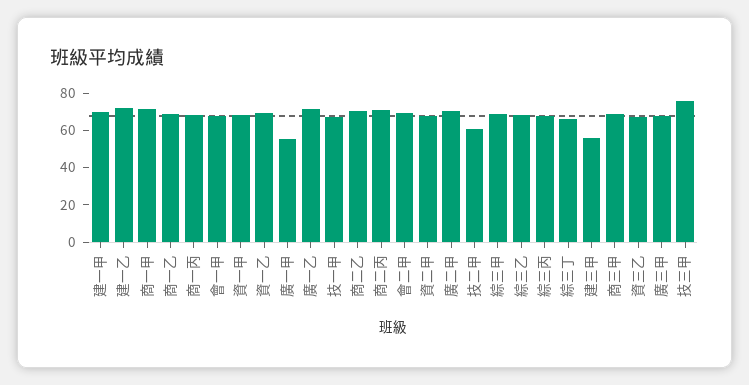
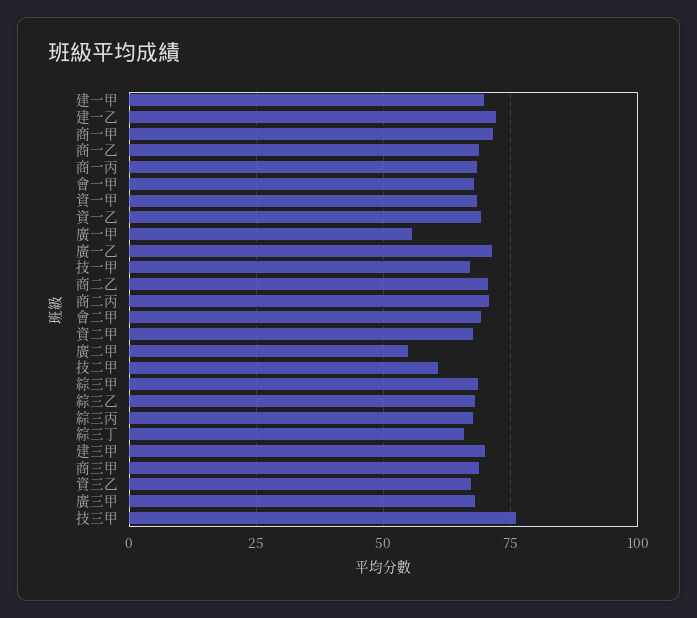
  {
    "建一甲": 70,
    "建一乙": 72.5,
    "商一甲": 72.5,
    "商一乙": 70,
    "商一丙": 67.5,
    "會一甲": 67.5,
    "資一甲": 67.5,
    "資一乙": 70,
    "廣一甲": 55,
    "廣一乙": 72.5,
    "技一甲": 67.5,
    "商二乙": 70,
    "商二丙": 70,
    "會二甲": 70,
    "資二甲": 67.5,
-   "廣二甲": 70,
+   "廣二甲": 55,
    "技二甲": 60,
    "綜三甲": 67.5,
    "綜三乙": 67.5,
    "綜三丙": 67.5,
    "綜三丁": 65,
-   "建三甲": 55,
+   "建三甲": 70,
    "商三甲": 70,
    "資三乙": 67.5,
    "廣三甲": 67.5,
    "技三甲": 75
  }

